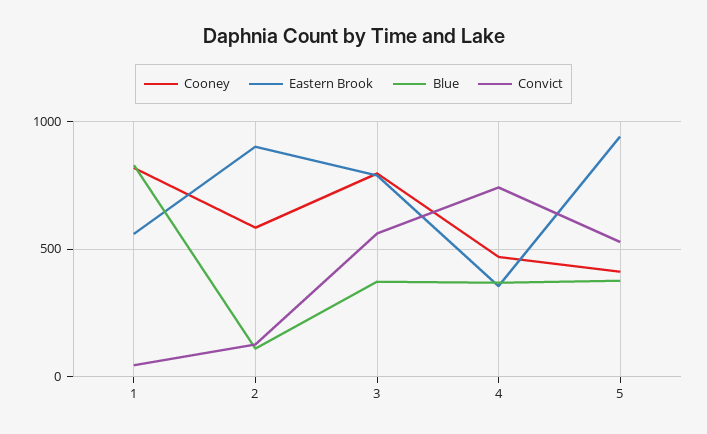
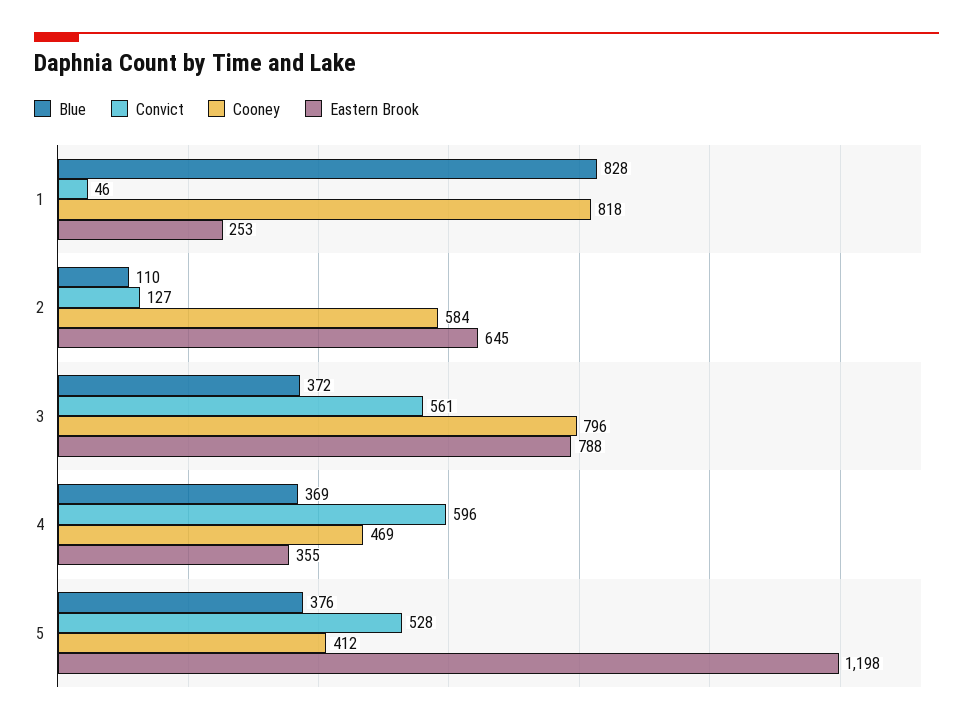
  {
    "Cooney": {
      "1": 818,
      "2": 584,
      "3": 796,
      "4": 469,
      "5": 412
    },
    "Eastern Brook": {
-     "1": 550,
+     "1": 253,
-     "2": 900,
+     "2": 645,
      "3": 788,
      "4": 355,
-     "5": 950
+     "5": 1198
    },
    "Blue": {
      "1": 828,
      "2": 110,
      "3": 372,
      "4": 369,
      "5": 376
    },
    "Convict": {
      "1": 46,
      "2": 127,
      "3": 561,
-     "4": 750,
+     "4": 596,
      "5": 528
    }
  }

